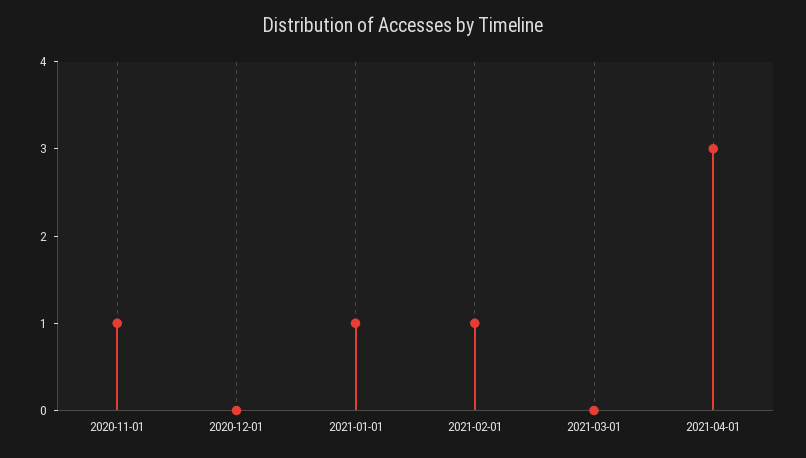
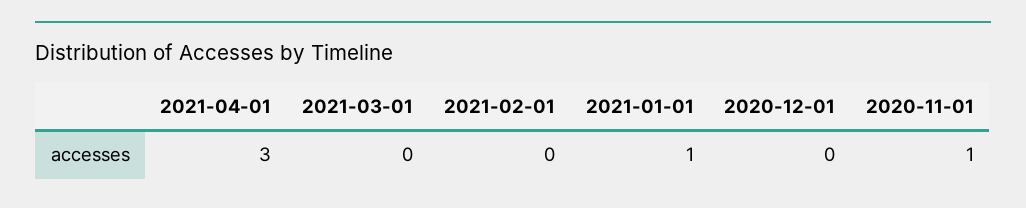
  {
    "2020-11-01": 1,
    "2020-12-01": 0,
    "2021-01-01": 1,
-   "2021-02-01": 1,
+   "2021-02-01": 0,
    "2021-03-01": 0,
    "2021-04-01": 3
  }

